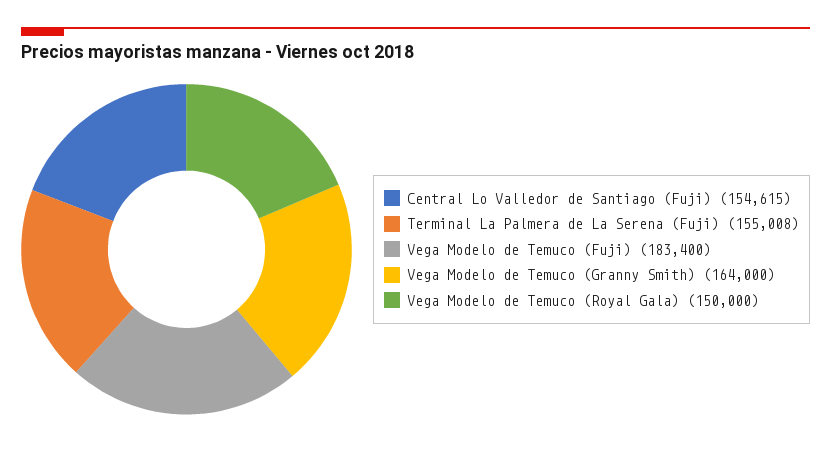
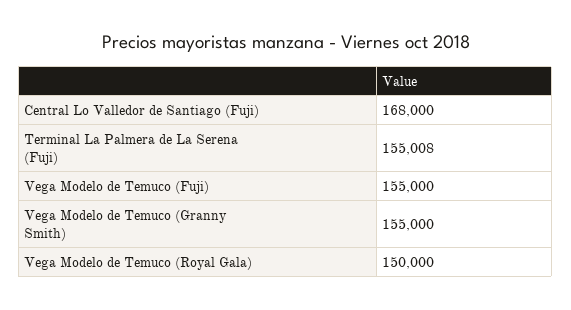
  {
-   "Central Lo Valledor de Santiago (Fuji)": 154615,
+   "Central Lo Valledor de Santiago (Fuji)": 168000,
    "Terminal La Palmera de La Serena (Fuji)": 155008,
-   "Vega Modelo de Temuco (Fuji)": 183400,
+   "Vega Modelo de Temuco (Fuji)": 155000,
-   "Vega Modelo de Temuco (Granny Smith)": 164000,
+   "Vega Modelo de Temuco (Granny Smith)": 155000,
    "Vega Modelo de Temuco (Royal Gala)": 150000
  }

